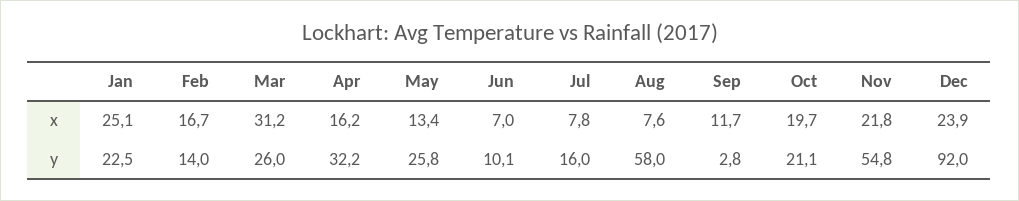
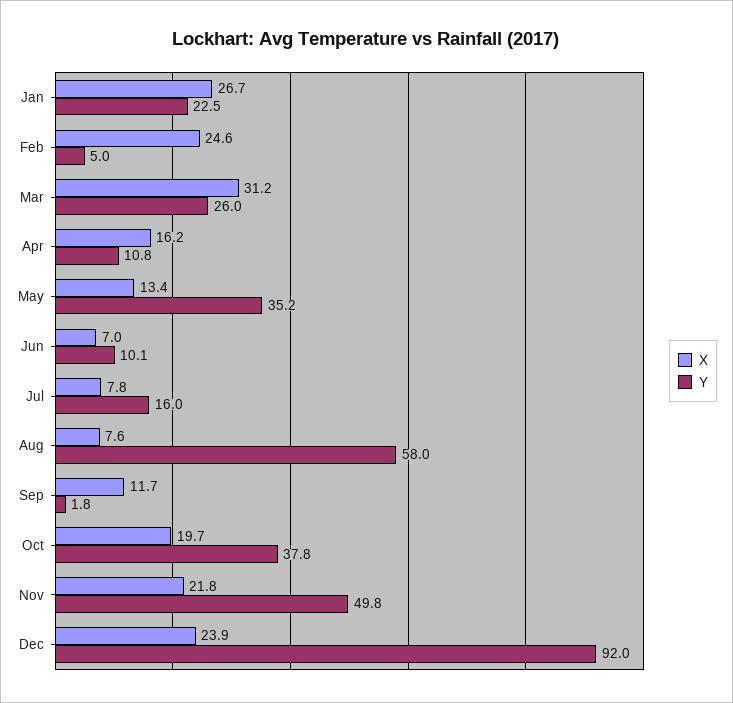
  {
    "x": {
-     "Jan": 25.1,
+     "Jan": 26.7,
-     "Feb": 16.7,
+     "Feb": 24.6,
      "Mar": 31.2,
      "Apr": 16.2,
      "May": 13.4,
      "Jun": 7,
      "Jul": 7.8,
      "Aug": 7.6,
      "Sep": 11.7,
      "Oct": 19.7,
      "Nov": 21.8,
      "Dec": 23.9
    },
    "y": {
      "Jan": 22.5,
-     "Feb": 14,
+     "Feb": 5,
      "Mar": 26,
-     "Apr": 32.2,
+     "Apr": 10.8,
-     "May": 25.8,
+     "May": 35.2,
      "Jun": 10.1,
      "Jul": 16,
      "Aug": 58,
-     "Sep": 2.8,
+     "Sep": 1.8,
-     "Oct": 21.1,
+     "Oct": 37.8,
-     "Nov": 54.8,
+     "Nov": 49.8,
      "Dec": 92
    }
  }

